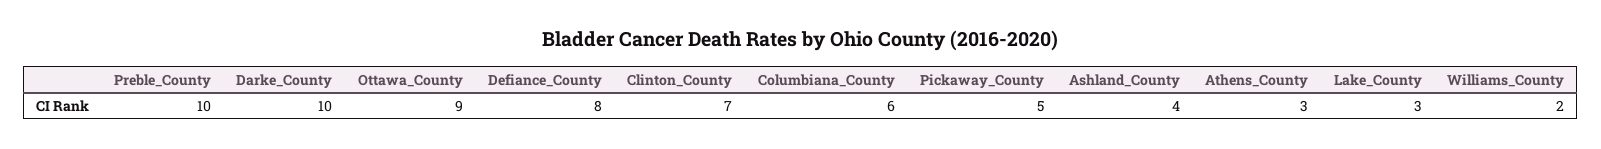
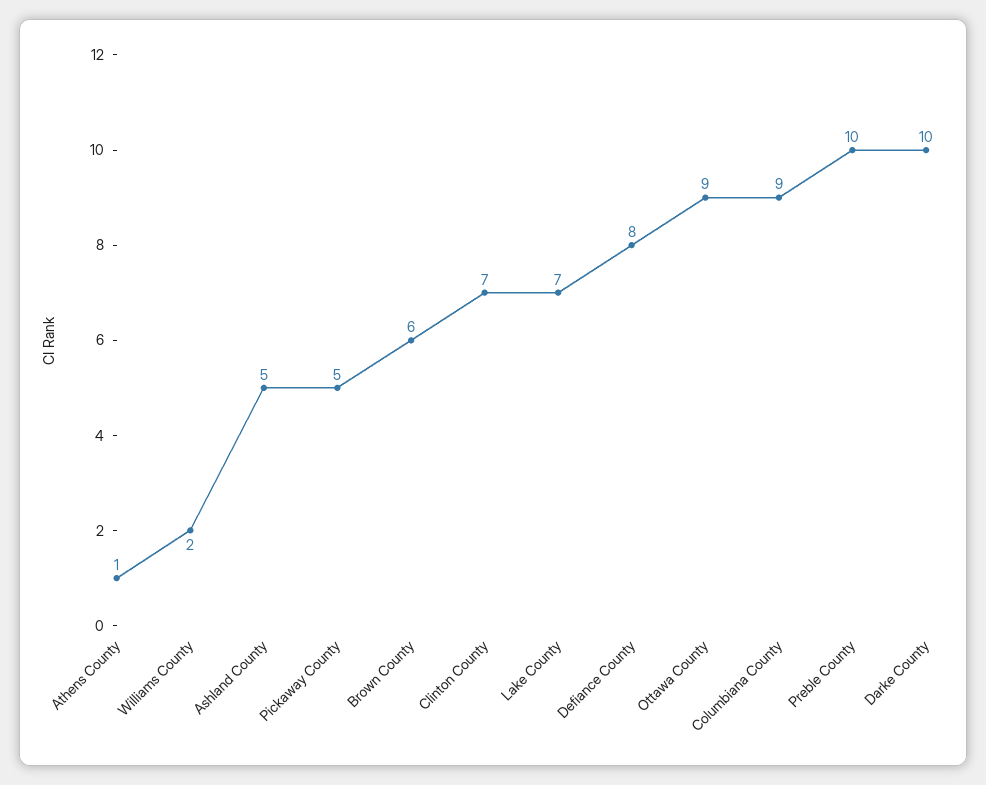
  {
    "Preble_County": 10,
    "Darke_County": 10,
    "Ottawa_County": 9,
    "Defiance_County": 8,
    "Clinton_County": 7,
-   "Columbiana_County": 6,
+   "Columbiana_County": 9,
    "Pickaway_County": 5,
-   "Ashland_County": 4,
+   "Ashland_County": 5,
-   "Athens_County": 3,
+   "Athens_County": 1,
-   "Lake_County": 3,
+   "Lake_County": 7,
-   "Williams_County": 2
+   "Williams_County": 2,
+   "Brown County": 6
  }

